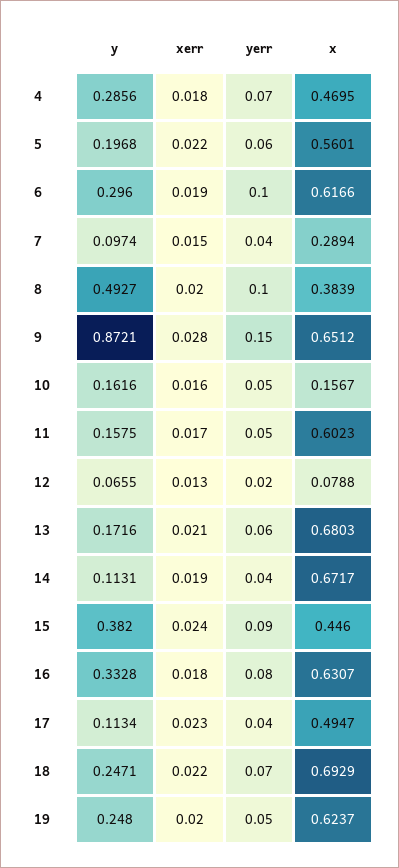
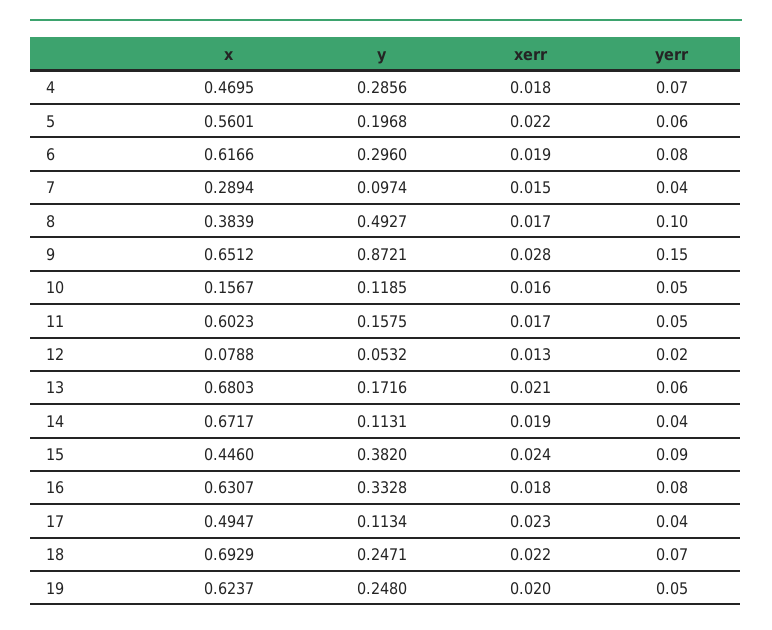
  {
    "y": {
      "4": 0.2856,
      "5": 0.1968,
      "6": 0.296,
      "7": 0.0974,
      "8": 0.4927,
      "9": 0.8721,
-     "10": 0.1616,
+     "10": 0.1185,
      "11": 0.1575,
-     "12": 0.0655,
+     "12": 0.0532,
      "13": 0.1716,
      "14": 0.1131,
      "15": 0.382,
      "16": 0.3328,
      "17": 0.1134,
      "18": 0.2471,
      "19": 0.248
    },
    "xerr": {
      "4": 0.018,
      "5": 0.022,
      "6": 0.019,
      "7": 0.015,
-     "8": 0.02,
+     "8": 0.017,
      "9": 0.028,
      "10": 0.016,
      "11": 0.017,
      "12": 0.013,
      "13": 0.021,
      "14": 0.019,
      "15": 0.024,
      "16": 0.018,
      "17": 0.023,
      "18": 0.022,
      "19": 0.02
    },
    "yerr": {
      "4": 0.07,
      "5": 0.06,
-     "6": 0.1,
+     "6": 0.08,
      "7": 0.04,
      "8": 0.1,
      "9": 0.15,
      "10": 0.05,
      "11": 0.05,
      "12": 0.02,
      "13": 0.06,
      "14": 0.04,
      "15": 0.09,
      "16": 0.08,
      "17": 0.04,
      "18": 0.07,
      "19": 0.05
    },
    "x": {
      "4": 0.4695,
      "5": 0.5601,
      "6": 0.6166,
      "7": 0.2894,
      "8": 0.3839,
      "9": 0.6512,
      "10": 0.1567,
      "11": 0.6023,
      "12": 0.0788,
      "13": 0.6803,
      "14": 0.6717,
      "15": 0.446,
      "16": 0.6307,
      "17": 0.4947,
      "18": 0.6929,
      "19": 0.6237
    }
  }

